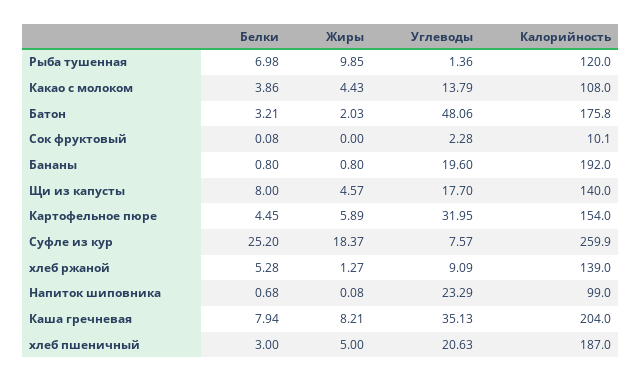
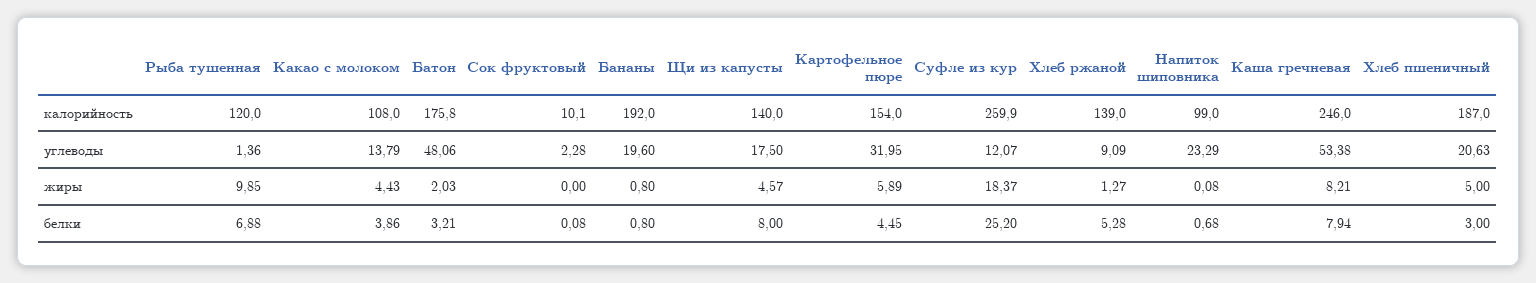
  {
    "Белки": {
-     "Рыба тушенная": 6.98,
+     "Рыба тушенная": 6.88,
      "Какао с молоком": 3.86,
      "Батон": 3.21,
      "Сок фруктовый": 0.08,
      "Бананы": 0.8,
      "Щи из капусты": 8,
      "Картофельное пюре": 4.45,
      "Суфле из кур": 25.2,
      "хлеб ржаной": 5.28,
      "Напиток шиповника": 0.68,
      "Каша гречневая": 7.94,
      "хлеб пшеничный": 3
    },
    "Жиры": {
      "Рыба тушенная": 9.85,
      "Какао с молоком": 4.43,
      "Батон": 2.03,
      "Сок фруктовый": 0,
      "Бананы": 0.8,
      "Щи из капусты": 4.57,
      "Картофельное пюре": 5.89,
      "Суфле из кур": 18.37,
      "хлеб ржаной": 1.27,
      "Напиток шиповника": 0.08,
      "Каша гречневая": 8.21,
      "хлеб пшеничный": 5
    },
    "Углеводы": {
      "Рыба тушенная": 1.36,
      "Какао с молоком": 13.79,
      "Батон": 48.06,
      "Сок фруктовый": 2.28,
      "Бананы": 19.6,
-     "Щи из капусты": 17.7,
+     "Щи из капусты": 17.5,
      "Картофельное пюре": 31.95,
-     "Суфле из кур": 7.57,
+     "Суфле из кур": 12.07,
      "хлеб ржаной": 9.09,
      "Напиток шиповника": 23.29,
-     "Каша гречневая": 35.13,
+     "Каша гречневая": 53.38,
      "хлеб пшеничный": 20.63
    },
    "Калорийность": {
      "Рыба тушенная": 120,
      "Какао с молоком": 108,
      "Батон": 175.8,
      "Сок фруктовый": 10.1,
      "Бананы": 192,
      "Щи из капусты": 140,
      "Картофельное пюре": 154,
      "Суфле из кур": 259.9,
      "хлеб ржаной": 139,
      "Напиток шиповника": 99,
-     "Каша гречневая": 204,
+     "Каша гречневая": 246,
      "хлеб пшеничный": 187
    }
  }

